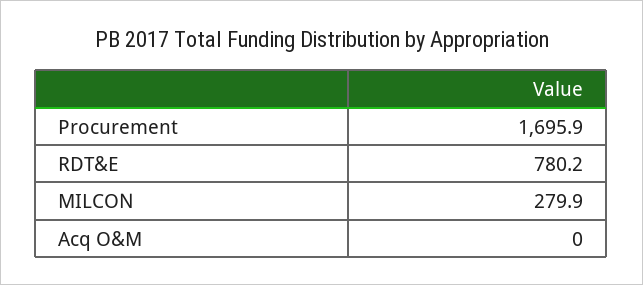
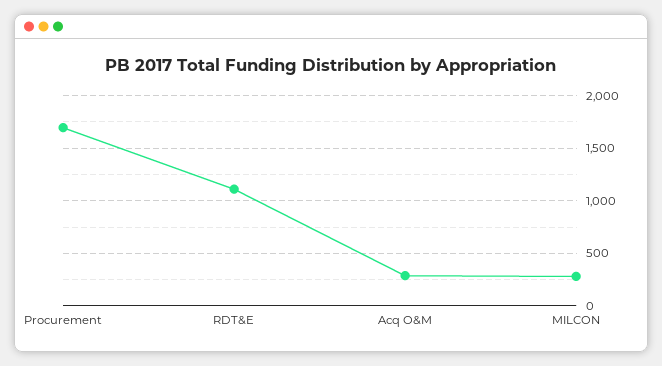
  {
    "Procurement": 1695.9,
-   "RDT&E": 780.2,
+   "RDT&E": 1100,
    "MILCON": 279.9,
-   "Acq O&M": 0
+   "Acq O&M": 300
  }

